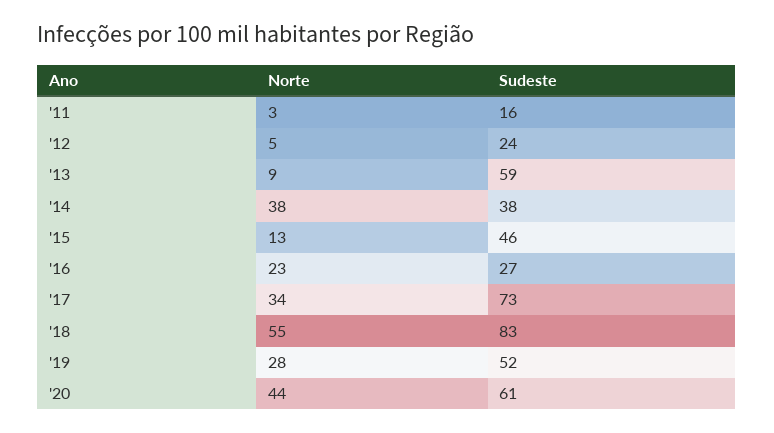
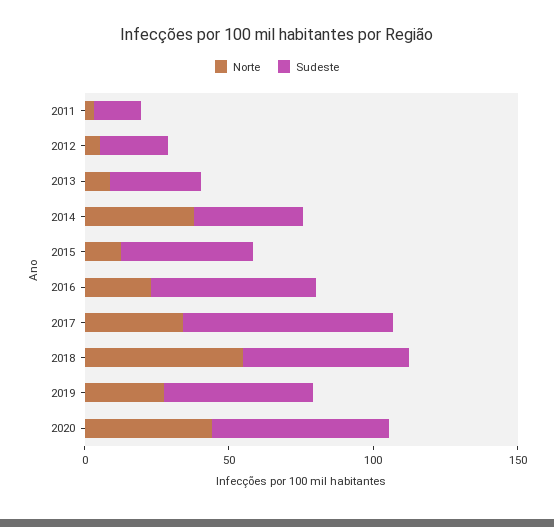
  {
    "Norte": {
      "'11": 3,
      "'12": 5,
      "'13": 9,
      "'14": 38,
      "'15": 13,
      "'16": 23,
      "'17": 34,
      "'18": 55,
      "'19": 28,
      "'20": 44
    },
    "Sudeste": {
      "'11": 16,
      "'12": 24,
-     "'13": 59,
+     "'13": 30,
      "'14": 38,
      "'15": 46,
-     "'16": 27,
+     "'16": 60,
      "'17": 73,
-     "'18": 83,
+     "'18": 60,
      "'19": 52,
      "'20": 61
    }
  }

